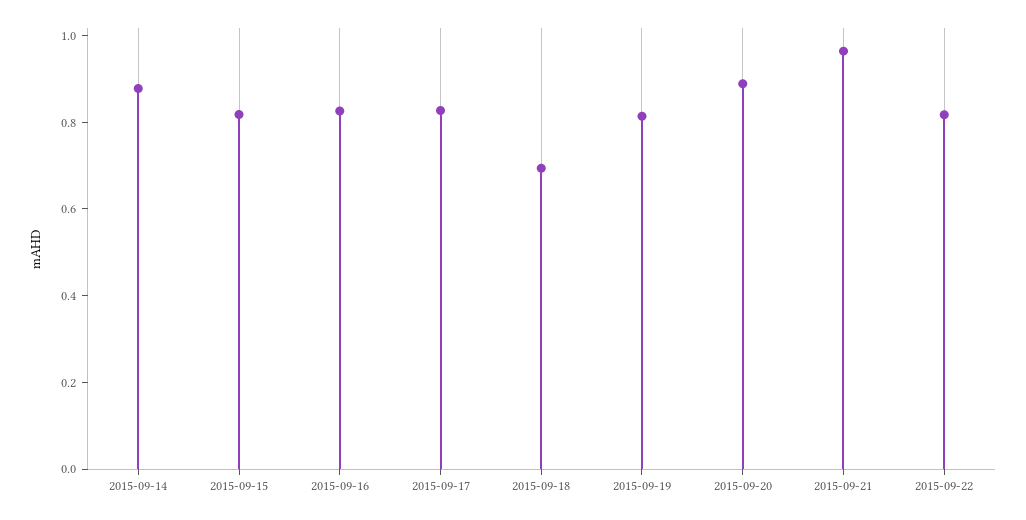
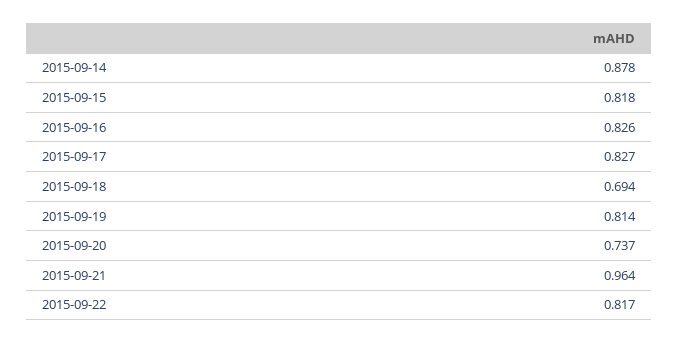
  {
    "2015-09-14": 0.878,
    "2015-09-15": 0.818,
    "2015-09-16": 0.826,
    "2015-09-17": 0.827,
    "2015-09-18": 0.694,
    "2015-09-19": 0.814,
-   "2015-09-20": 0.9,
+   "2015-09-20": 0.737,
    "2015-09-21": 0.964,
    "2015-09-22": 0.817
  }

